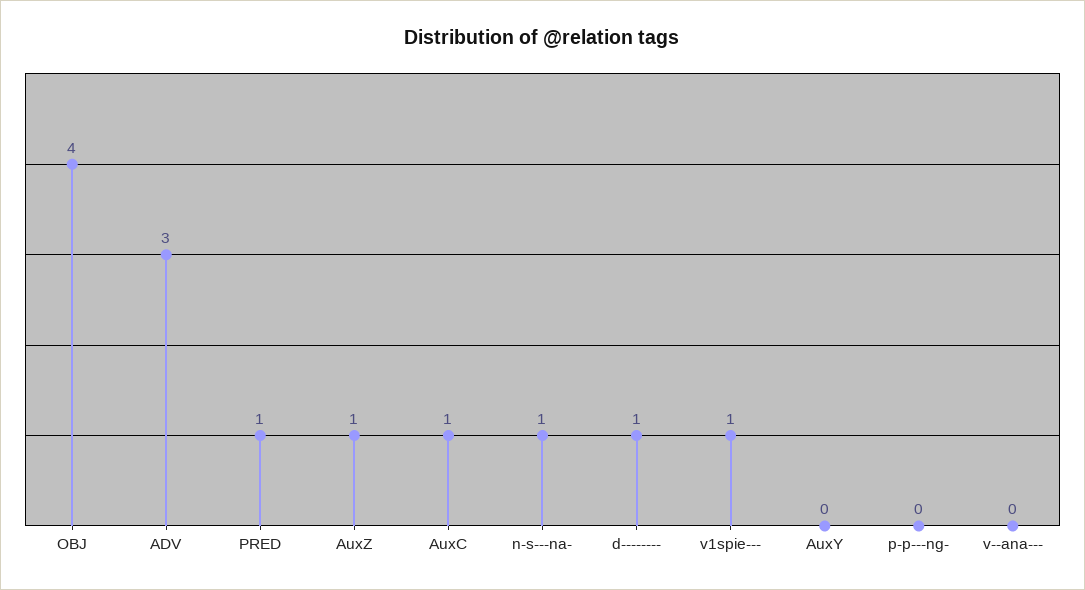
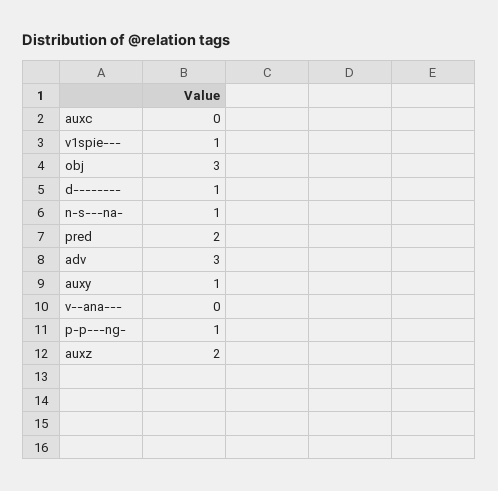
  {
-   "OBJ": 4,
+   "OBJ": 3,
    "ADV": 3,
-   "PRED": 1,
+   "PRED": 2,
-   "AuxZ": 1,
+   "AuxZ": 2,
-   "AuxC": 1,
+   "AuxC": 0,
    "n-s---na-": 1,
    "d--------": 1,
    "v1spie---": 1,
-   "AuxY": 0,
+   "AuxY": 1,
-   "p-p---ng-": 0,
+   "p-p---ng-": 1,
    "v--ana---": 0
  }

